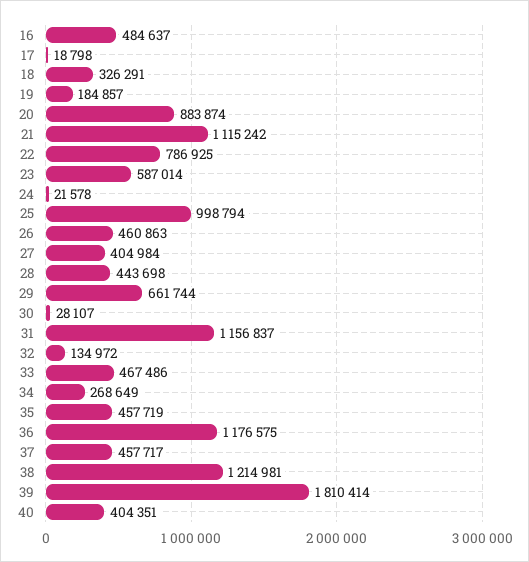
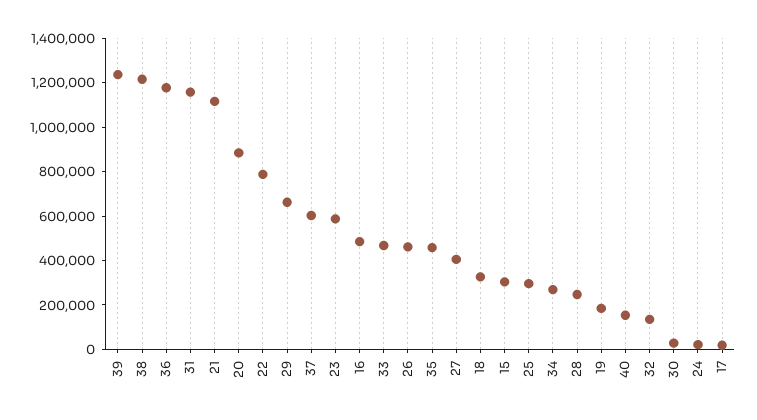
  {
    "16": 484637,
    "17": 18798,
    "18": 326291,
    "19": 184857,
    "20": 883874,
    "21": 1115242,
    "22": 786925,
    "23": 587014,
    "24": 21578,
-   "25": 998794,
+   "25": 300000,
    "26": 460863,
    "27": 404984,
-   "28": 443698,
+   "28": 250000,
    "29": 661744,
    "30": 28107,
    "31": 1156837,
    "32": 134972,
    "33": 467486,
    "34": 268649,
    "35": 457719,
    "36": 1176575,
-   "37": 457717,
+   "37": 600000,
    "38": 1214981,
-   "39": 1810414,
+   "39": 1250000,
-   "40": 404351
+   "40": 150000,
+   "15": 300000
  }

